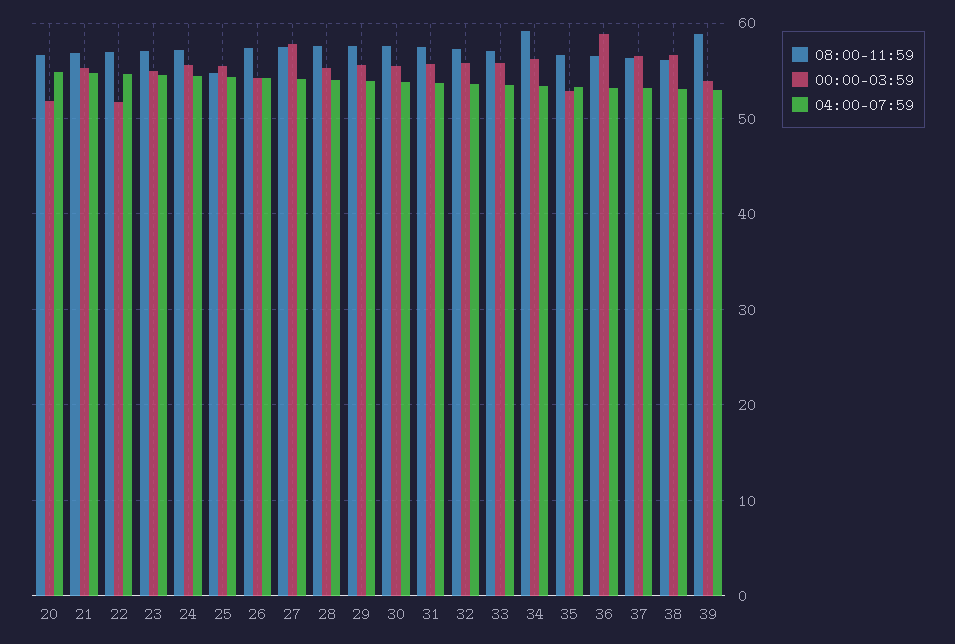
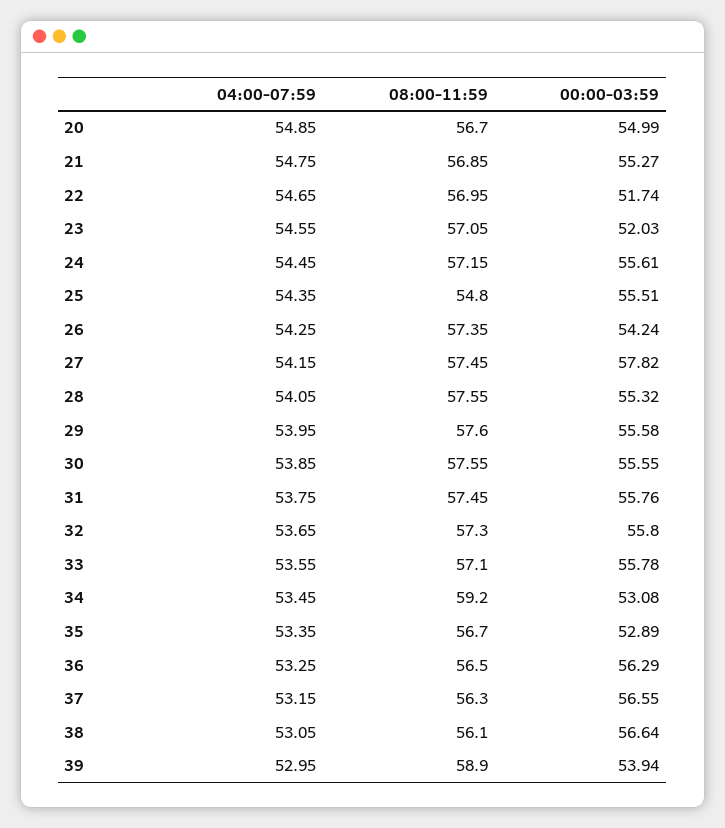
  {
    "08:00-11:59": {
      "20": 56.7,
      "21": 56.85,
      "22": 56.95,
      "23": 57.05,
      "24": 57.15,
      "25": 54.8,
      "26": 57.35,
      "27": 57.45,
      "28": 57.55,
      "29": 57.6,
      "30": 57.55,
      "31": 57.45,
      "32": 57.3,
      "33": 57.1,
      "34": 59.2,
      "35": 56.7,
      "36": 56.5,
      "37": 56.3,
      "38": 56.1,
      "39": 58.9
    },
    "00:00-03:59": {
-     "20": 52,
+     "20": 54.99,
      "21": 55.27,
      "22": 51.74,
-     "23": 55,
+     "23": 52.03,
      "24": 55.61,
      "25": 55.51,
      "26": 54.24,
      "27": 57.82,
      "28": 55.32,
      "29": 55.58,
      "30": 55.55,
      "31": 55.76,
      "32": 55.8,
      "33": 55.78,
-     "34": 56,
+     "34": 53.08,
      "35": 52.89,
-     "36": 59,
+     "36": 56.29,
      "37": 56.55,
      "38": 56.64,
      "39": 53.94
    },
    "04:00-07:59": {
      "20": 54.85,
      "21": 54.75,
      "22": 54.65,
      "23": 54.55,
      "24": 54.45,
      "25": 54.35,
      "26": 54.25,
      "27": 54.15,
      "28": 54.05,
      "29": 53.95,
      "30": 53.85,
      "31": 53.75,
      "32": 53.65,
      "33": 53.55,
      "34": 53.45,
      "35": 53.35,
      "36": 53.25,
      "37": 53.15,
      "38": 53.05,
      "39": 52.95
    }
  }

